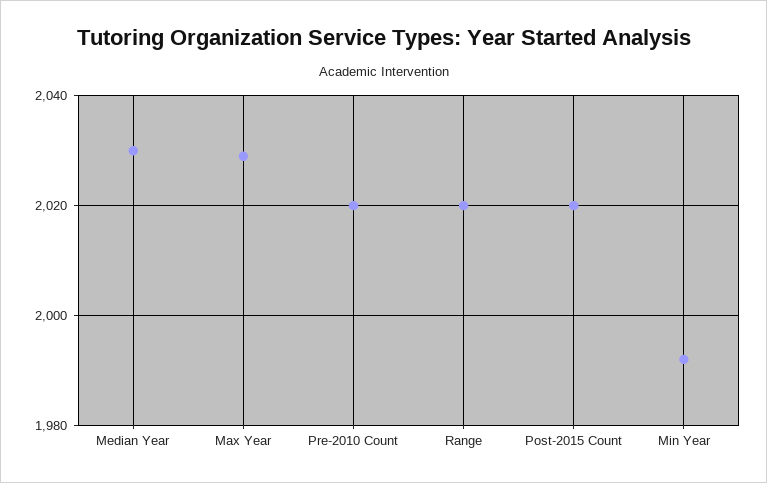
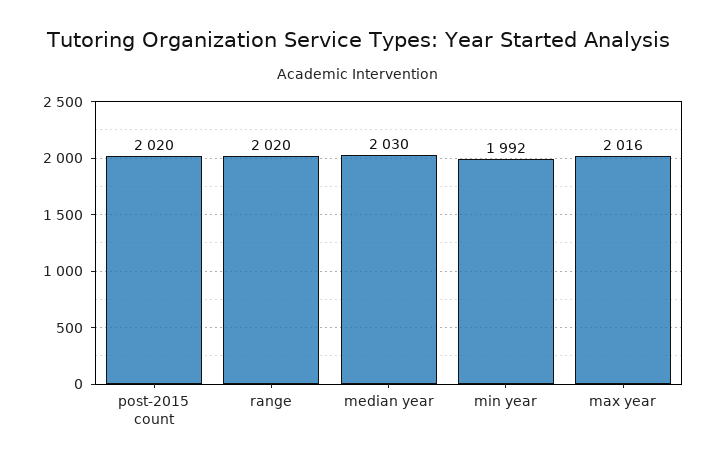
  {
    "Median Year": 2030,
-   "Max Year": 2030,
+   "Max Year": 2016,
-   "Pre-2010 Count": 2020,
    "Range": 2020,
    "Post-2015 Count": 2020,
    "Min Year": 1992
  }

